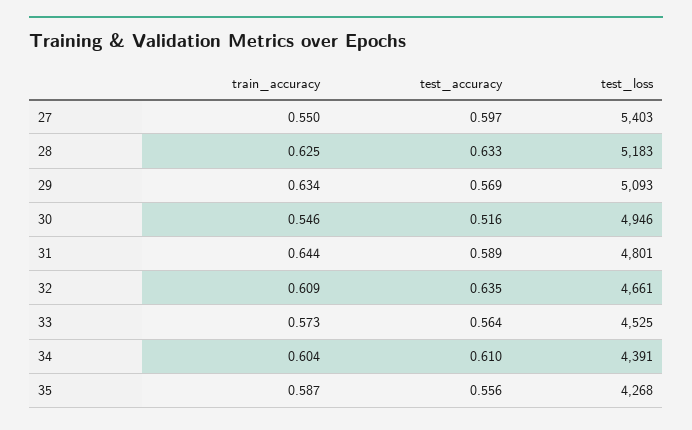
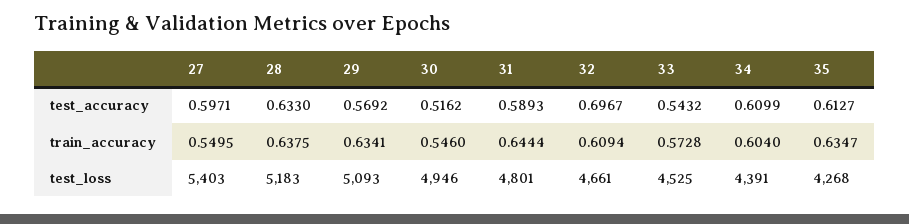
  {
    "train_accuracy": {
      "27": 0.5495,
-     "28": 0.625,
+     "28": 0.6375,
      "29": 0.6341,
      "30": 0.546,
      "31": 0.6444,
      "32": 0.6094,
      "33": 0.5728,
      "34": 0.604,
-     "35": 0.587
+     "35": 0.6347
    },
    "test_accuracy": {
      "27": 0.5971,
      "28": 0.633,
      "29": 0.5692,
      "30": 0.5162,
      "31": 0.5893,
-     "32": 0.635,
+     "32": 0.6967,
-     "33": 0.564,
+     "33": 0.5432,
      "34": 0.6099,
-     "35": 0.556
+     "35": 0.6127
    },
    "test_loss": {
      "27": 5403,
      "28": 5183,
      "29": 5093,
      "30": 4946,
      "31": 4801,
      "32": 4661,
      "33": 4525,
      "34": 4391,
      "35": 4268
    }
  }

